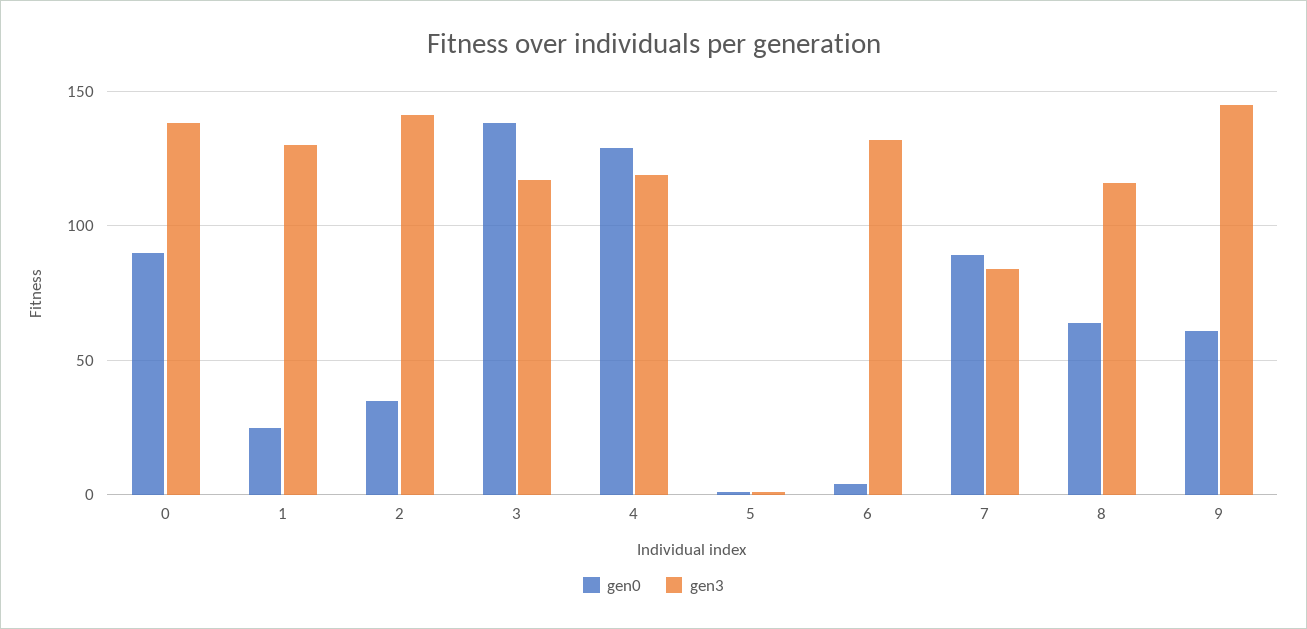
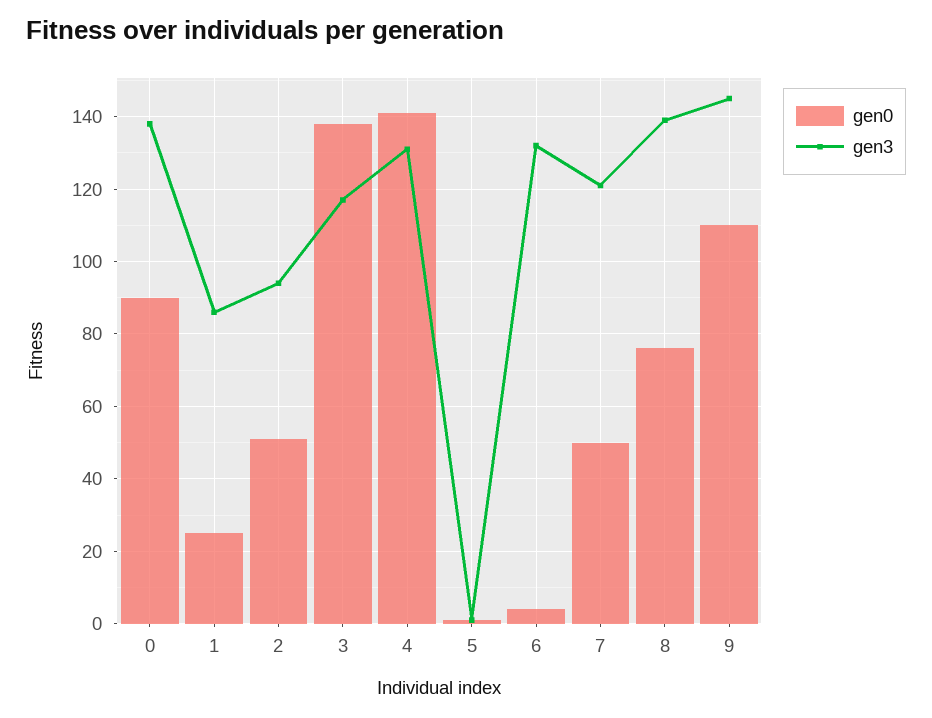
  {
    "gen0": {
      "0": 90,
      "1": 25,
-     "2": 35,
+     "2": 50,
      "3": 140,
-     "4": 130,
+     "4": 140,
      "5": 0,
      "6": 5,
-     "7": 90,
+     "7": 50,
-     "8": 65,
+     "8": 75,
-     "9": 60
+     "9": 110
    },
    "gen3": {
      "0": 140,
-     "1": 130,
+     "1": 85,
-     "2": 140,
+     "2": 95,
      "3": 115,
-     "4": 120,
+     "4": 130,
      "5": 0,
      "6": 130,
-     "7": 85,
+     "7": 120,
-     "8": 115,
+     "8": 140,
      "9": 145
    }
  }

